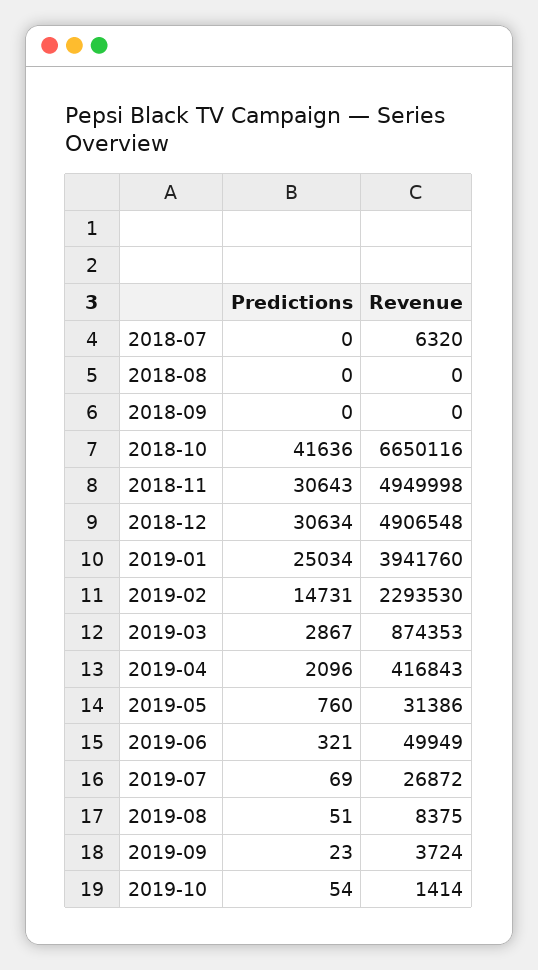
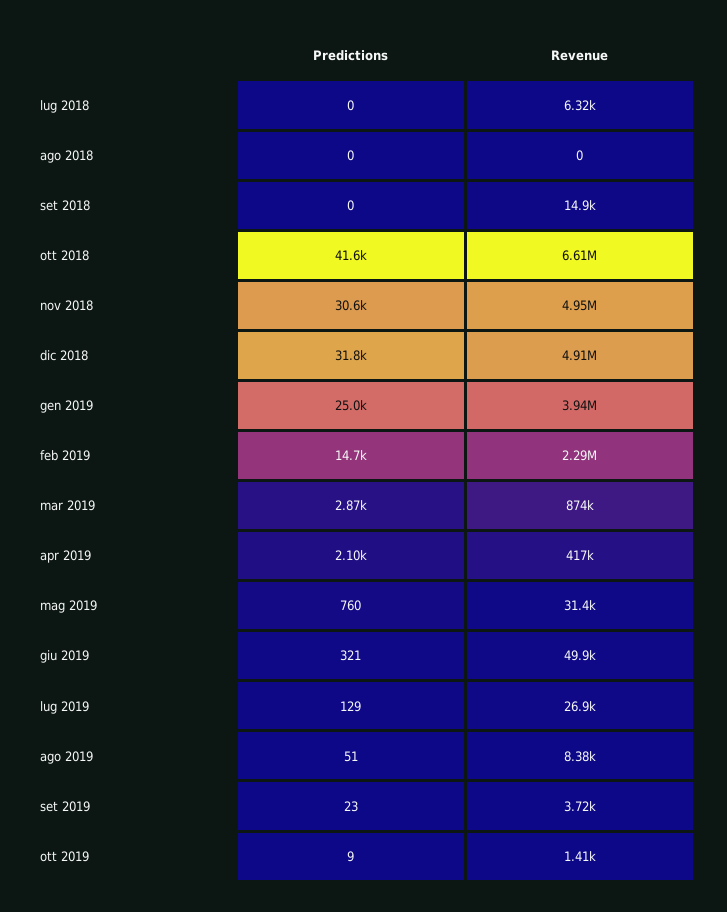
  {
    "Predictions": {
      "2018-07": 0,
      "2018-08": 0,
      "2018-09": 0,
      "2018-10": 41636,
      "2018-11": 30643,
-     "2018-12": 30634,
+     "2018-12": 31800,
      "2019-01": 25034,
      "2019-02": 14731,
      "2019-03": 2867,
      "2019-04": 2096,
      "2019-05": 760,
      "2019-06": 321,
-     "2019-07": 69,
+     "2019-07": 129,
      "2019-08": 51,
      "2019-09": 23,
-     "2019-10": 54
+     "2019-10": 9
    },
    "Revenue": {
      "2018-07": 6320,
      "2018-08": 0,
-     "2018-09": 0,
+     "2018-09": 14900,
-     "2018-10": 6650116,
+     "2018-10": 6610000,
      "2018-11": 4949998,
      "2018-12": 4906548,
      "2019-01": 3941760,
      "2019-02": 2293530,
      "2019-03": 874353,
      "2019-04": 416843,
      "2019-05": 31386,
      "2019-06": 49949,
      "2019-07": 26872,
      "2019-08": 8375,
      "2019-09": 3724,
      "2019-10": 1414
    }
  }

